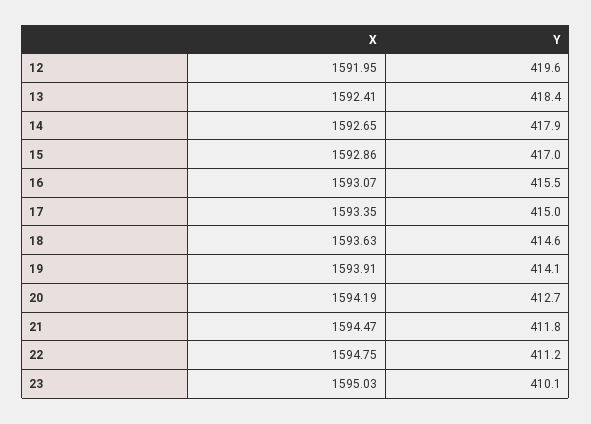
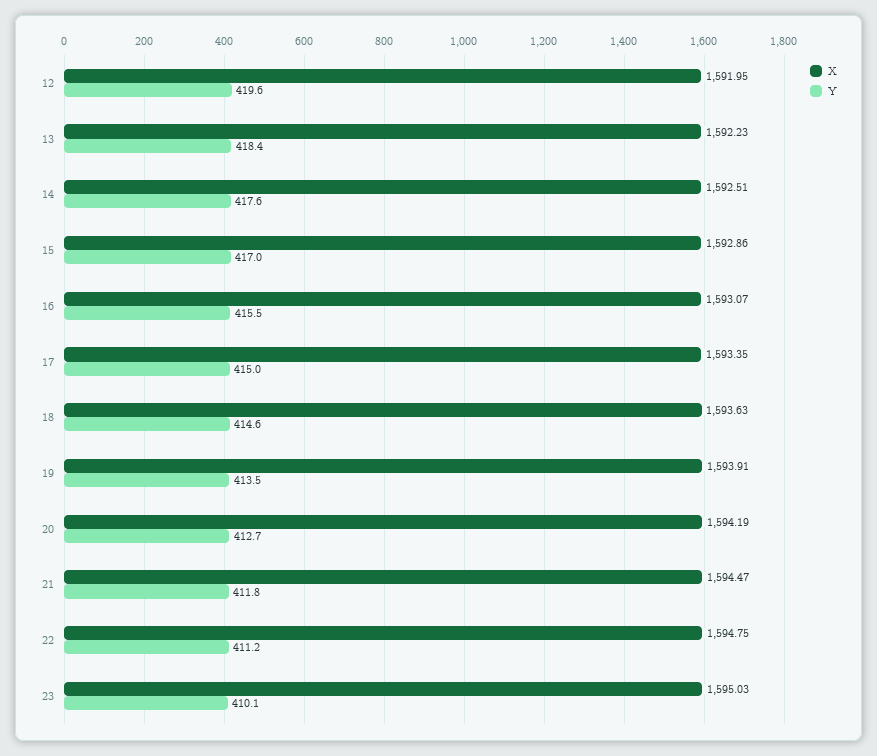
  {
    "X": {
      "12": 1591.95,
-     "13": 1592.41,
+     "13": 1592.23,
-     "14": 1592.65,
+     "14": 1592.51,
      "15": 1592.86,
      "16": 1593.07,
      "17": 1593.35,
      "18": 1593.63,
      "19": 1593.91,
      "20": 1594.19,
      "21": 1594.47,
      "22": 1594.75,
      "23": 1595.03
    },
    "Y": {
      "12": 419.6,
      "13": 418.4,
-     "14": 417.9,
+     "14": 417.6,
      "15": 417,
      "16": 415.5,
      "17": 415,
      "18": 414.6,
-     "19": 414.1,
+     "19": 413.5,
      "20": 412.7,
      "21": 411.8,
      "22": 411.2,
      "23": 410.1
    }
  }

